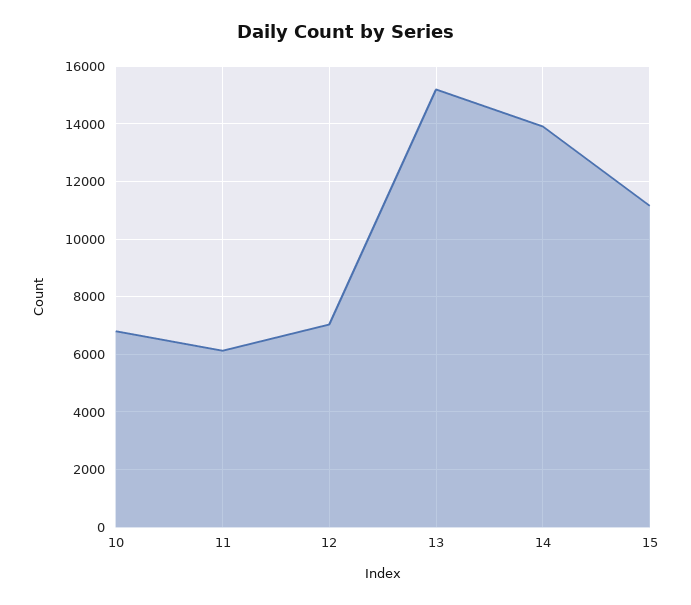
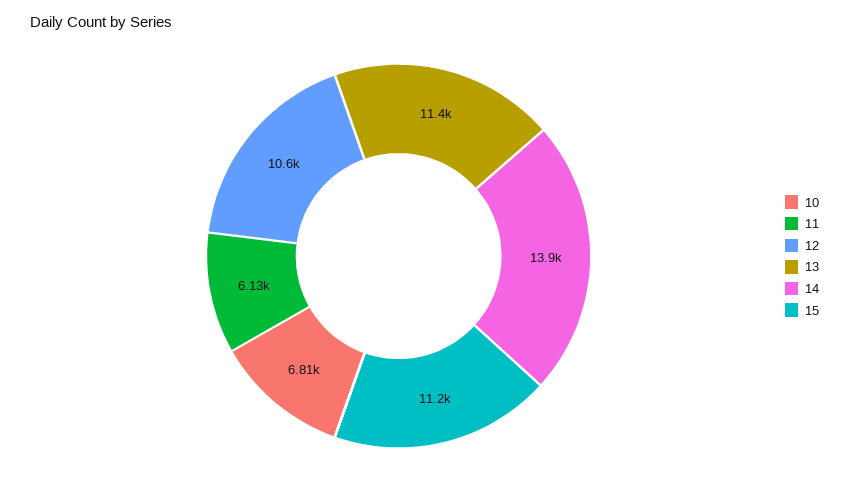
  {
    "10": 6810,
    "11": 6130,
-   "12": 7000,
+   "12": 10600,
-   "13": 15250,
+   "13": 11400,
    "14": 13900,
    "15": 11200
  }

